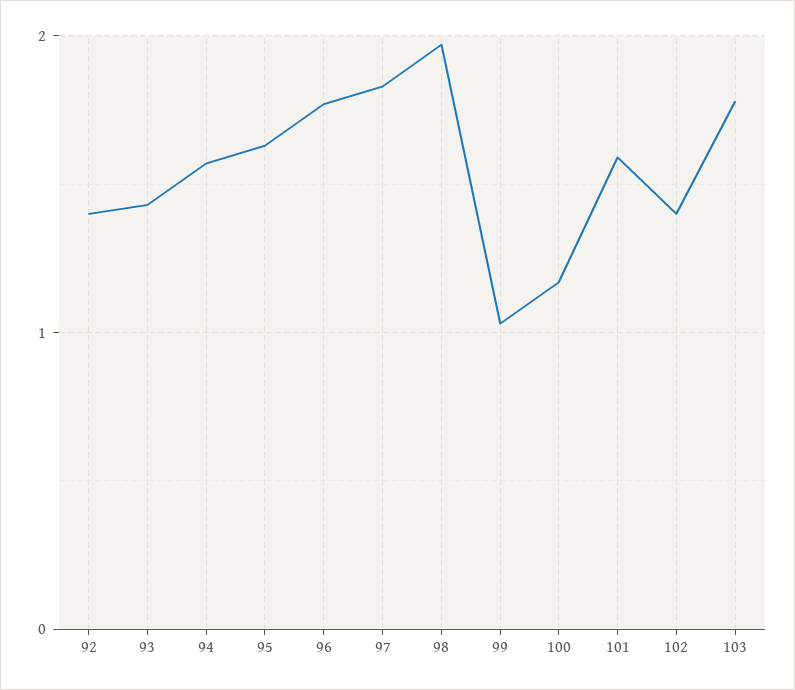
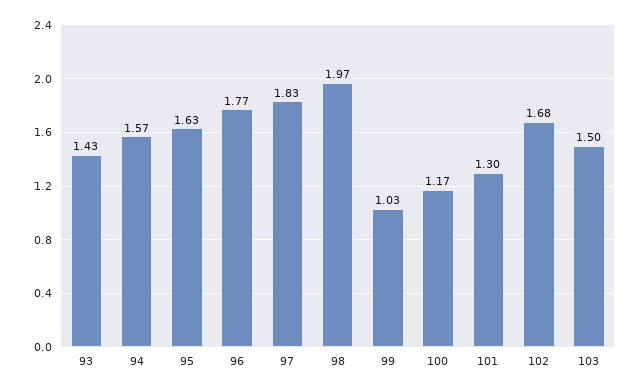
  {
-   "92": 1.4,
    "93": 1.43,
    "94": 1.57,
    "95": 1.63,
    "96": 1.77,
    "97": 1.83,
    "98": 1.97,
    "99": 1.03,
    "100": 1.17,
-   "101": 1.6,
+   "101": 1.3,
-   "102": 1.4,
+   "102": 1.68,
-   "103": 1.8
+   "103": 1.5
  }

